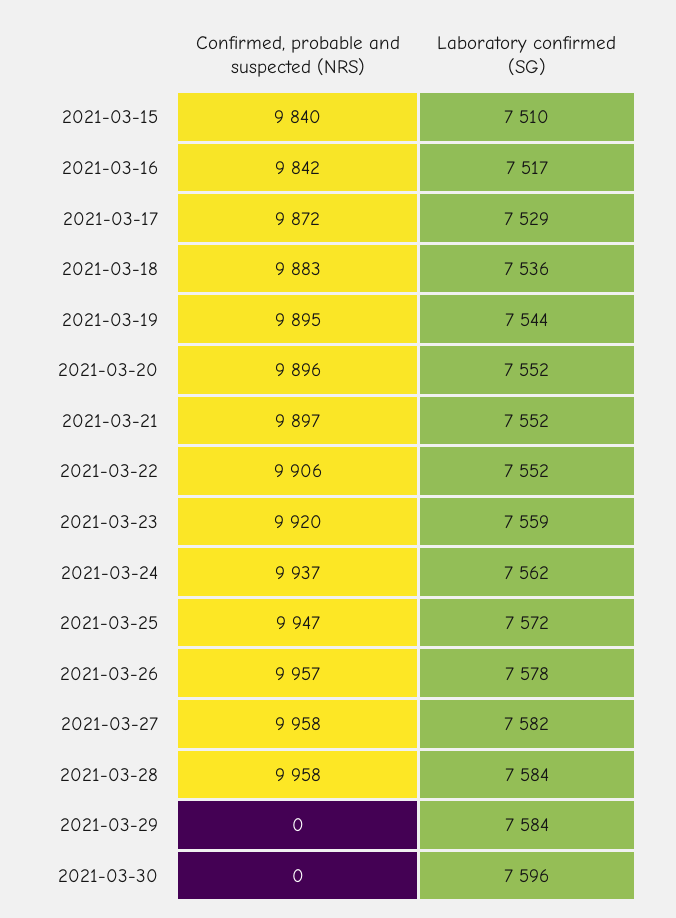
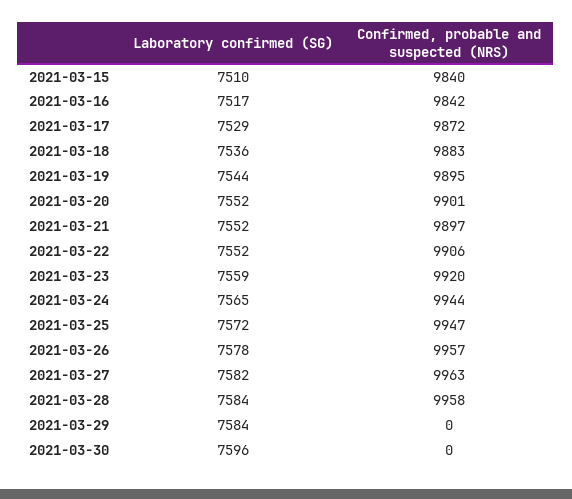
  {
    "Confirmed, probable and suspected (NRS)": {
      "2021-03-15": 9840,
      "2021-03-16": 9842,
      "2021-03-17": 9872,
      "2021-03-18": 9883,
      "2021-03-19": 9895,
-     "2021-03-20": 9896,
+     "2021-03-20": 9901,
      "2021-03-21": 9897,
      "2021-03-22": 9906,
      "2021-03-23": 9920,
-     "2021-03-24": 9937,
+     "2021-03-24": 9944,
      "2021-03-25": 9947,
      "2021-03-26": 9957,
-     "2021-03-27": 9958,
+     "2021-03-27": 9963,
      "2021-03-28": 9958,
      "2021-03-29": 0,
      "2021-03-30": 0
    },
    "Laboratory confirmed (SG)": {
      "2021-03-15": 7510,
      "2021-03-16": 7517,
      "2021-03-17": 7529,
      "2021-03-18": 7536,
      "2021-03-19": 7544,
      "2021-03-20": 7552,
      "2021-03-21": 7552,
      "2021-03-22": 7552,
      "2021-03-23": 7559,
-     "2021-03-24": 7562,
+     "2021-03-24": 7565,
      "2021-03-25": 7572,
      "2021-03-26": 7578,
      "2021-03-27": 7582,
      "2021-03-28": 7584,
      "2021-03-29": 7584,
      "2021-03-30": 7596
    }
  }

